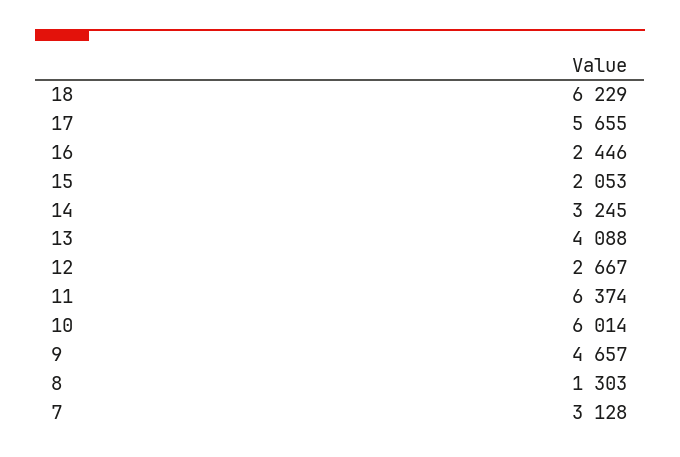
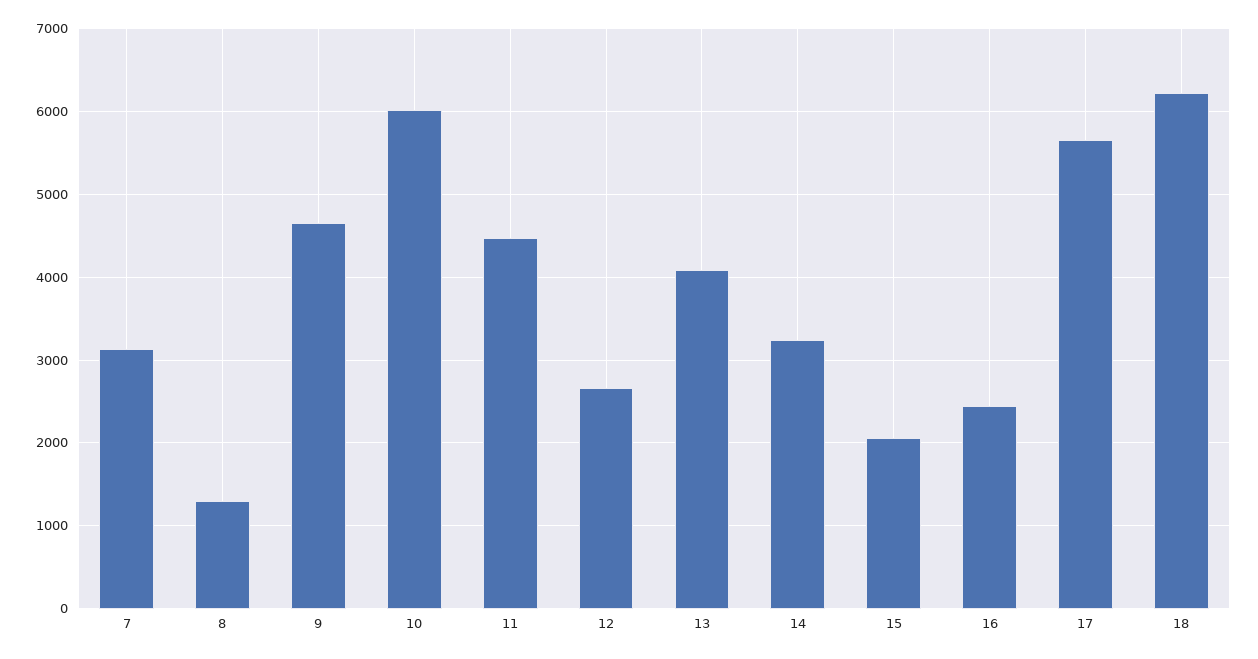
  {
    "18": 6229,
    "17": 5655,
    "16": 2446,
    "15": 2053,
    "14": 3245,
    "13": 4088,
    "12": 2667,
-   "11": 6374,
+   "11": 4500,
    "10": 6014,
    "9": 4657,
    "8": 1303,
    "7": 3128
  }

